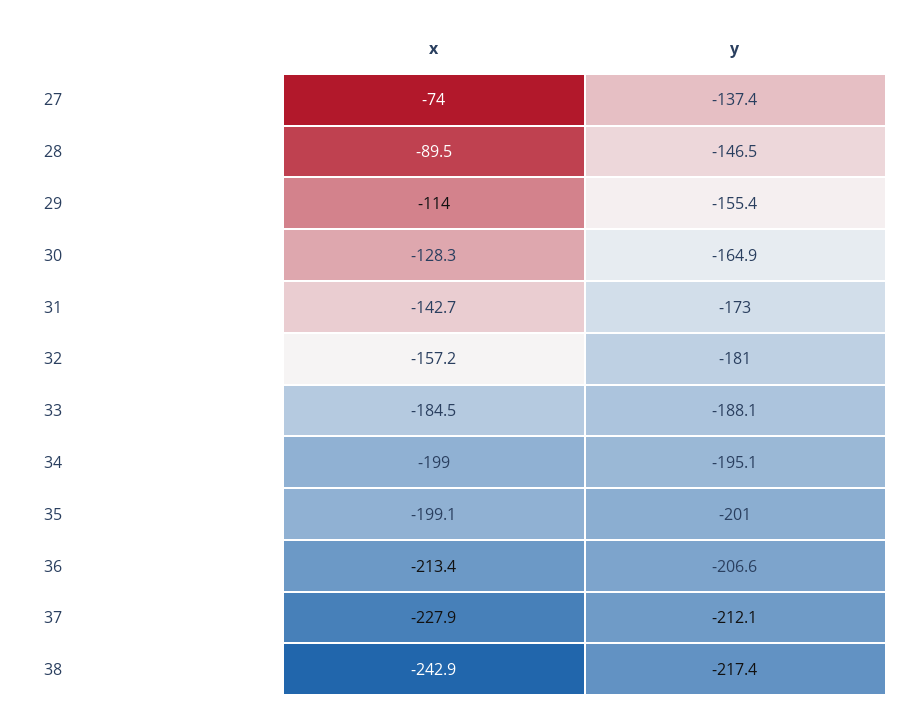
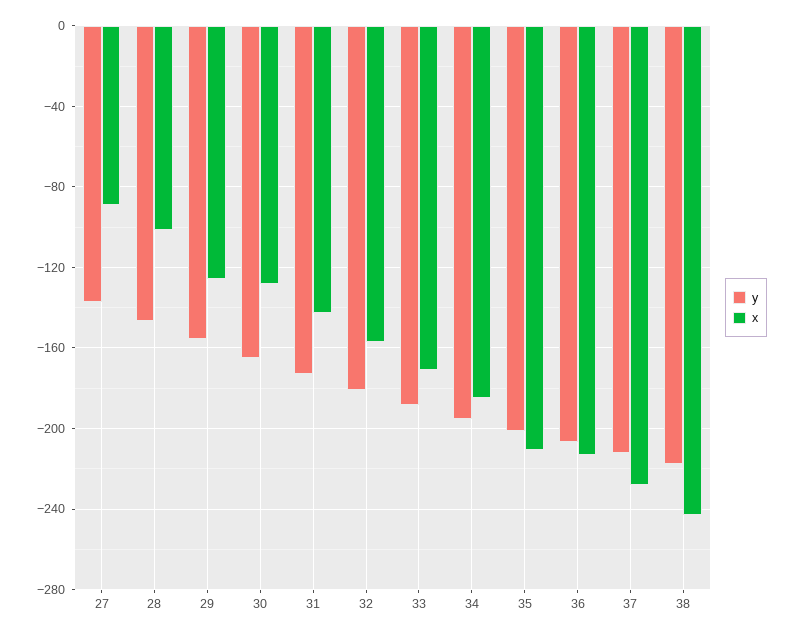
  {
    "x": {
-     "27": -74,
+     "27": -90,
-     "28": -89.5,
+     "28": -100,
-     "29": -114,
+     "29": -125,
      "30": -128.3,
      "31": -142.7,
      "32": -157.2,
-     "33": -184.5,
+     "33": -170,
-     "34": -199,
+     "34": -185,
-     "35": -199.1,
+     "35": -210,
      "36": -213.4,
      "37": -227.9,
      "38": -242.9
    },
    "y": {
      "27": -137.4,
      "28": -146.5,
      "29": -155.4,
      "30": -164.9,
      "31": -173,
      "32": -181,
      "33": -188.1,
      "34": -195.1,
      "35": -201,
      "36": -206.6,
      "37": -212.1,
      "38": -217.4
    }
  }

